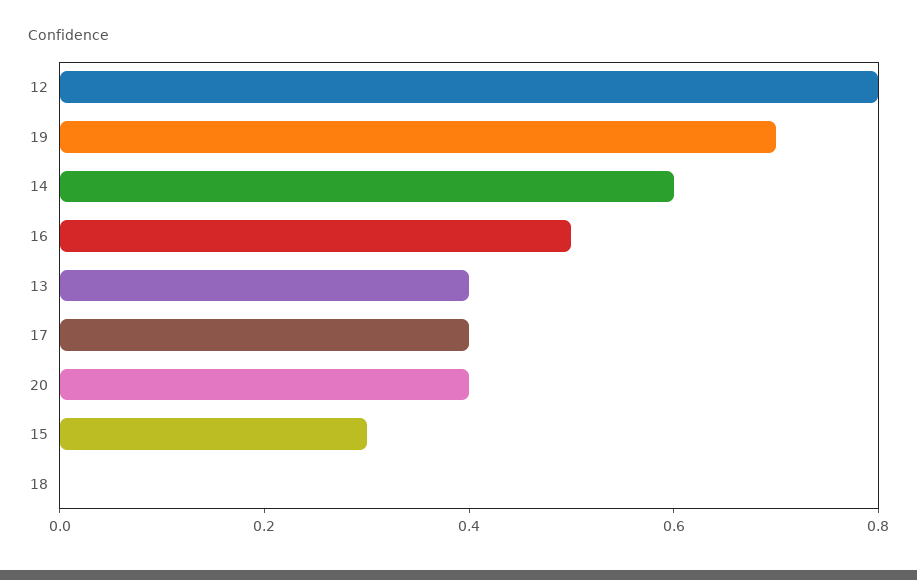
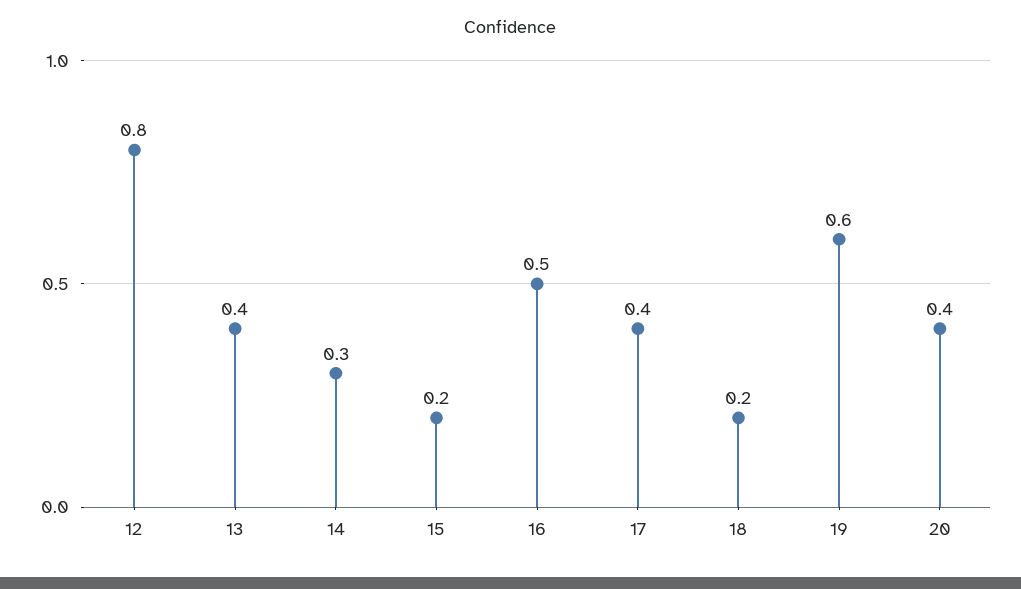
  {
    "12": 0.8,
-   "19": 0.7,
+   "19": 0.6,
-   "14": 0.6,
+   "14": 0.3,
    "16": 0.5,
    "13": 0.4,
    "17": 0.4,
    "20": 0.4,
-   "15": 0.3,
+   "15": 0.2,
-   "18": 0
+   "18": 0.2
  }

